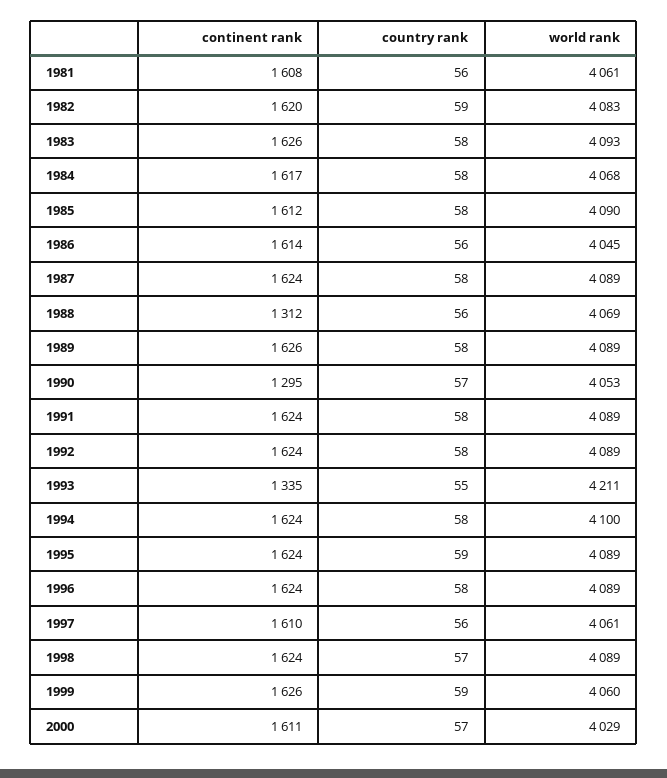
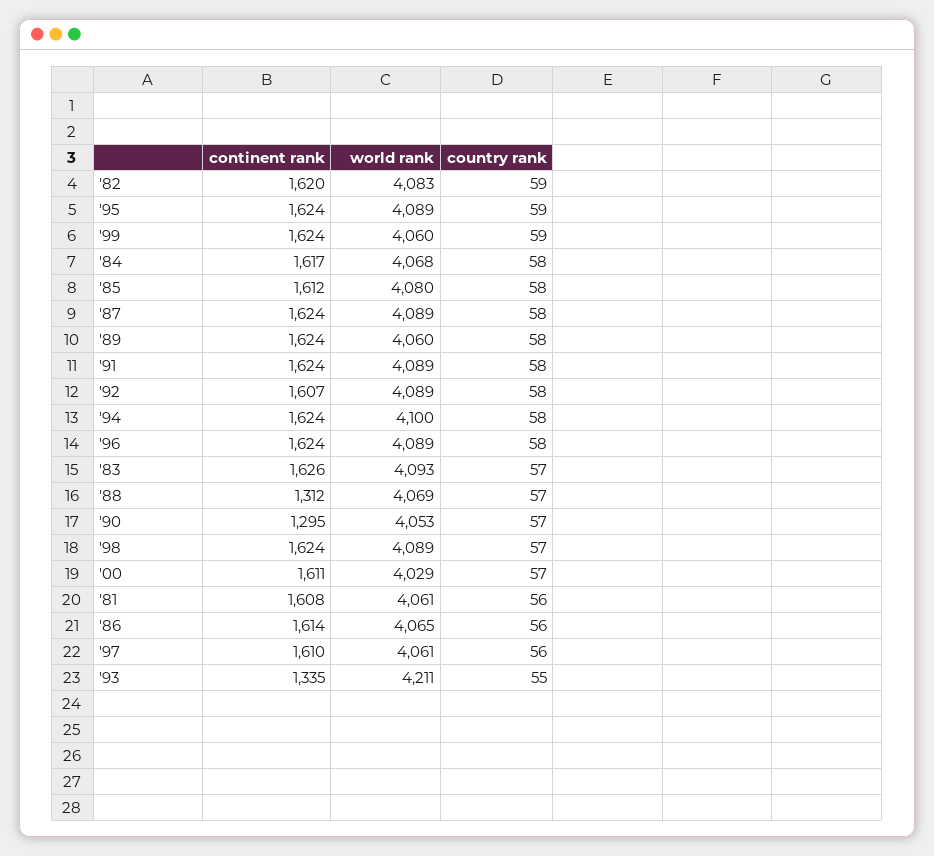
  {
    "continent rank": {
      "1981": 1608,
      "1982": 1620,
      "1983": 1626,
      "1984": 1617,
      "1985": 1612,
      "1986": 1614,
      "1987": 1624,
      "1988": 1312,
-     "1989": 1626,
+     "1989": 1624,
      "1990": 1295,
      "1991": 1624,
-     "1992": 1624,
+     "1992": 1607,
      "1993": 1335,
      "1994": 1624,
      "1995": 1624,
      "1996": 1624,
      "1997": 1610,
      "1998": 1624,
-     "1999": 1626,
+     "1999": 1624,
      "2000": 1611
    },
    "country rank": {
      "1981": 56,
      "1982": 59,
-     "1983": 58,
+     "1983": 57,
      "1984": 58,
      "1985": 58,
      "1986": 56,
      "1987": 58,
-     "1988": 56,
+     "1988": 57,
      "1989": 58,
      "1990": 57,
      "1991": 58,
      "1992": 58,
      "1993": 55,
      "1994": 58,
      "1995": 59,
      "1996": 58,
      "1997": 56,
      "1998": 57,
      "1999": 59,
      "2000": 57
    },
    "world rank": {
      "1981": 4061,
      "1982": 4083,
      "1983": 4093,
      "1984": 4068,
-     "1985": 4090,
+     "1985": 4080,
-     "1986": 4045,
+     "1986": 4065,
      "1987": 4089,
      "1988": 4069,
-     "1989": 4089,
+     "1989": 4060,
      "1990": 4053,
      "1991": 4089,
      "1992": 4089,
      "1993": 4211,
      "1994": 4100,
      "1995": 4089,
      "1996": 4089,
      "1997": 4061,
      "1998": 4089,
      "1999": 4060,
      "2000": 4029
    }
  }

